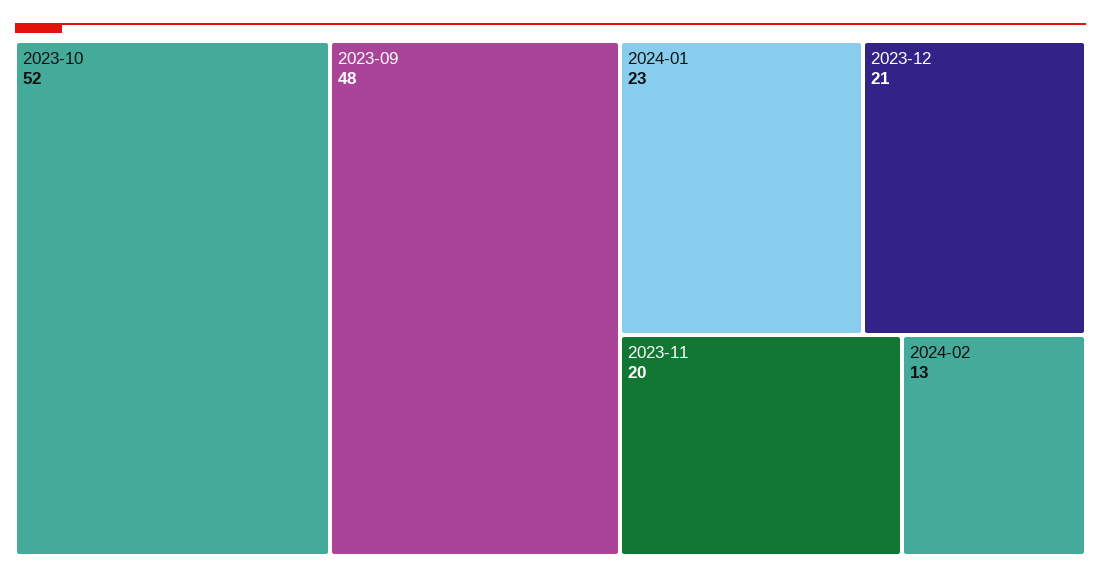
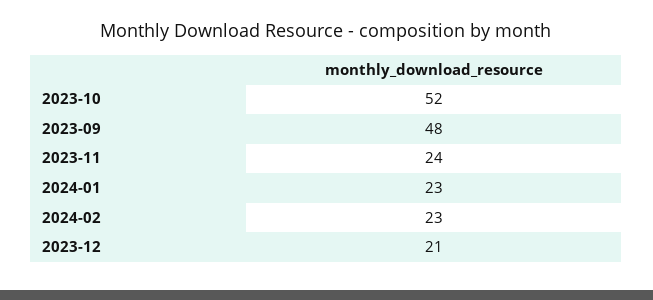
  {
    "2023-10": 52,
    "2023-09": 48,
    "2024-01": 23,
    "2023-12": 21,
-   "2023-11": 20,
+   "2023-11": 24,
-   "2024-02": 13
+   "2024-02": 23
  }

